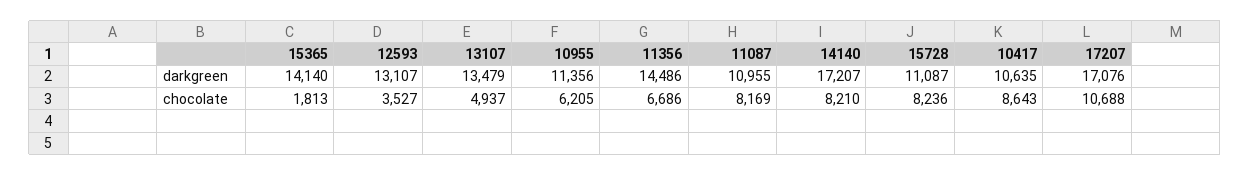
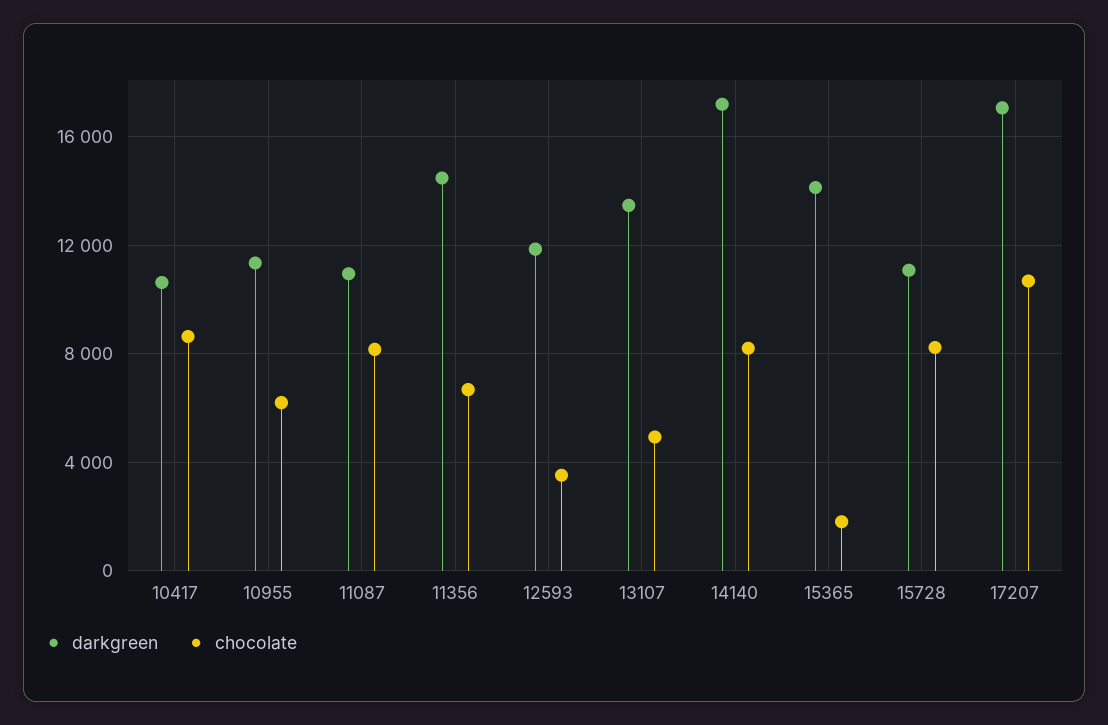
  {
    "darkgreen": {
      "15365": 14140,
-     "12593": 13107,
+     "12593": 12000,
      "13107": 13479,
      "10955": 11356,
      "11356": 14486,
      "11087": 10955,
      "14140": 17207,
      "15728": 11087,
      "10417": 10635,
      "17207": 17076
    },
    "chocolate": {
      "15365": 1813,
      "12593": 3527,
      "13107": 4937,
      "10955": 6205,
      "11356": 6686,
      "11087": 8169,
      "14140": 8210,
      "15728": 8236,
      "10417": 8643,
      "17207": 10688
    }
  }

